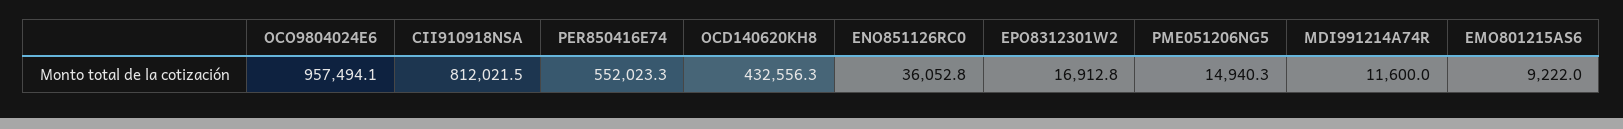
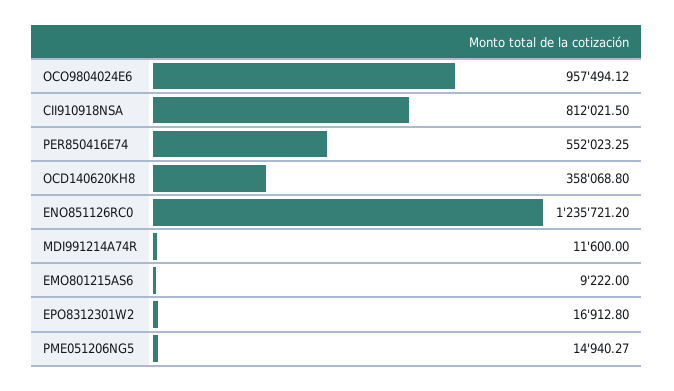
  {
    "OCO9804024E6": 957494.12,
    "CII910918NSA": 812021.5,
    "PER850416E74": 552023.25,
-   "OCD140620KH8": 432556.3,
+   "OCD140620KH8": 358068.8,
-   "ENO851126RC0": 36052.8,
+   "ENO851126RC0": 1235721.2,
    "EPO8312301W2": 16912.8,
    "PME051206NG5": 14940.27,
    "MDI991214A74R": 11600,
    "EMO801215AS6": 9222
  }

